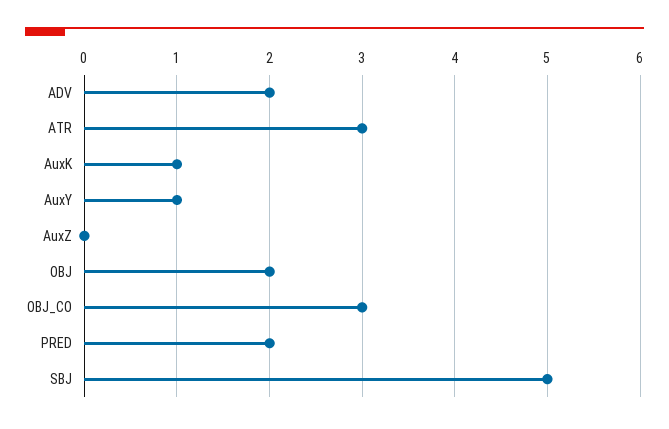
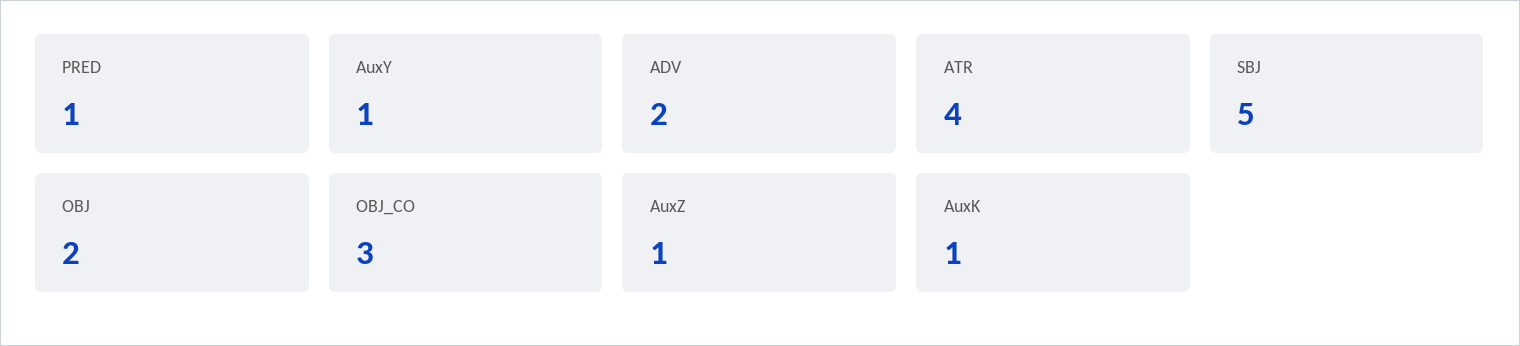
  {
    "ADV": 2,
-   "ATR": 3,
+   "ATR": 4,
    "AuxK": 1,
    "AuxY": 1,
-   "AuxZ": 0,
+   "AuxZ": 1,
    "OBJ": 2,
    "OBJ_CO": 3,
-   "PRED": 2,
+   "PRED": 1,
    "SBJ": 5
  }

